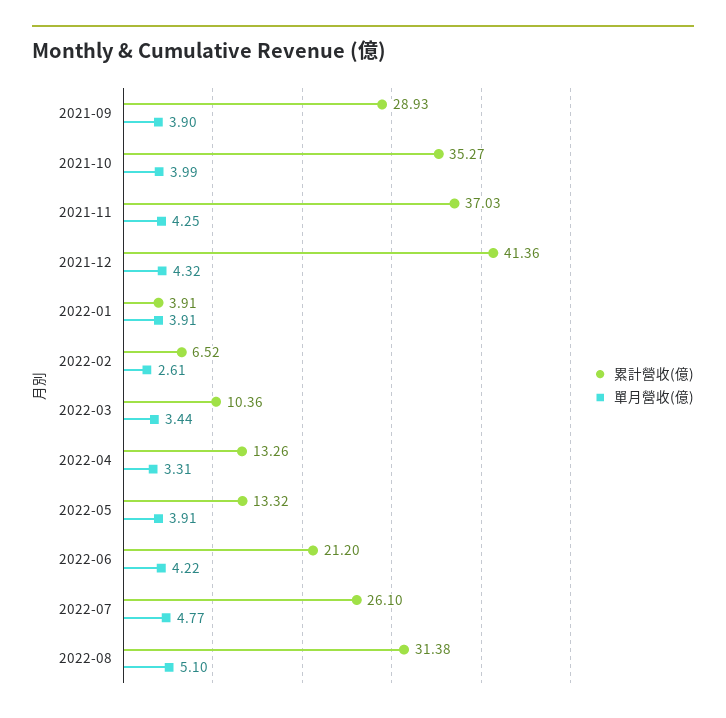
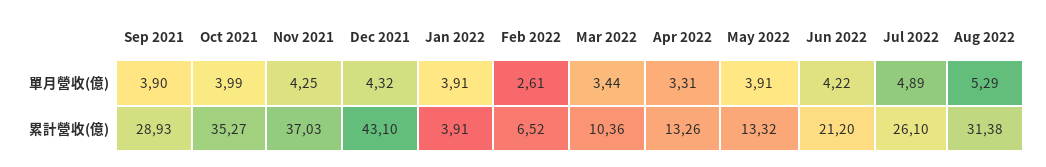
  {
    "累計營收(億)": {
      "2021-09": 28.93,
      "2021-10": 35.27,
      "2021-11": 37.03,
-     "2021-12": 41.36,
+     "2021-12": 43.1,
      "2022-01": 3.91,
      "2022-02": 6.52,
      "2022-03": 10.36,
      "2022-04": 13.26,
      "2022-05": 13.32,
      "2022-06": 21.2,
      "2022-07": 26.1,
      "2022-08": 31.38
    },
    "單月營收(億)": {
      "2021-09": 3.9,
      "2021-10": 3.99,
      "2021-11": 4.25,
      "2021-12": 4.32,
      "2022-01": 3.91,
      "2022-02": 2.61,
      "2022-03": 3.44,
      "2022-04": 3.31,
      "2022-05": 3.91,
      "2022-06": 4.22,
-     "2022-07": 4.77,
+     "2022-07": 4.89,
-     "2022-08": 5.1
+     "2022-08": 5.29
    }
  }

